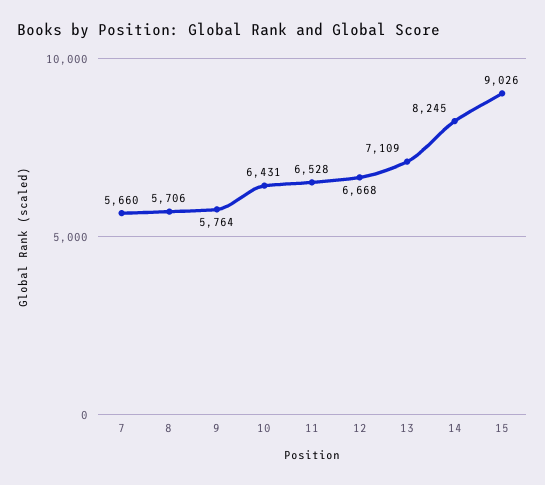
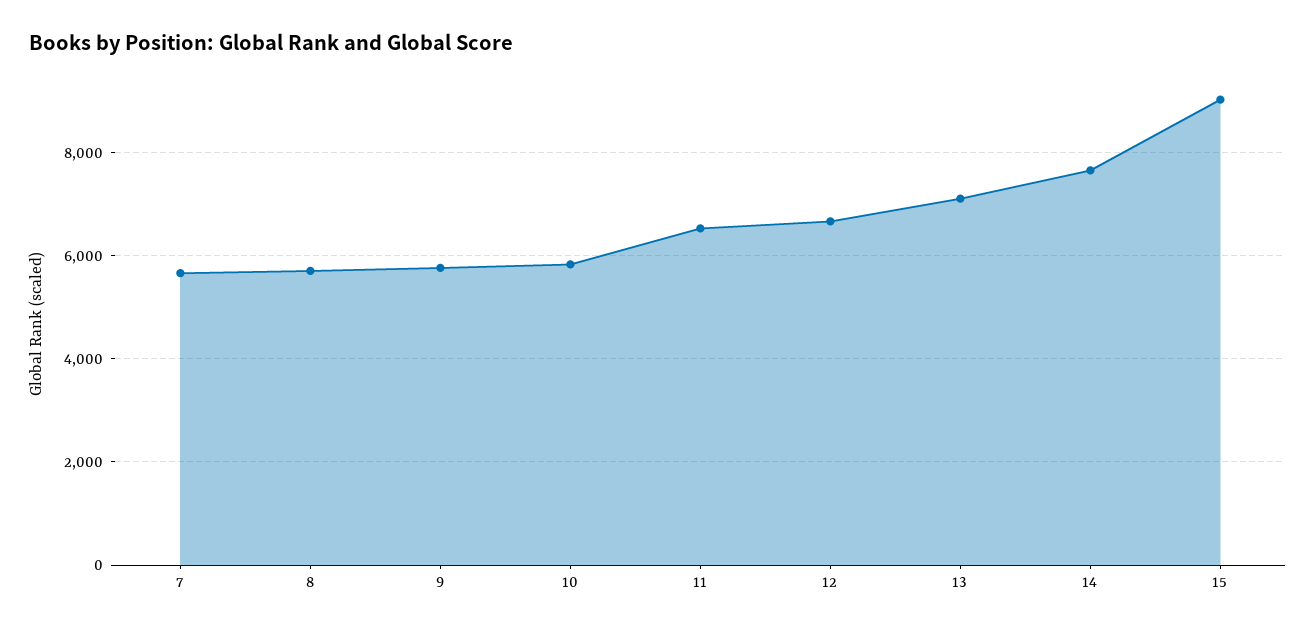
  {
    "7": 5660,
    "8": 5706,
    "9": 5764,
-   "10": 6431,
+   "10": 5800,
    "11": 6528,
    "12": 6668,
    "13": 7109,
-   "14": 8245,
+   "14": 7600,
    "15": 9026
  }

